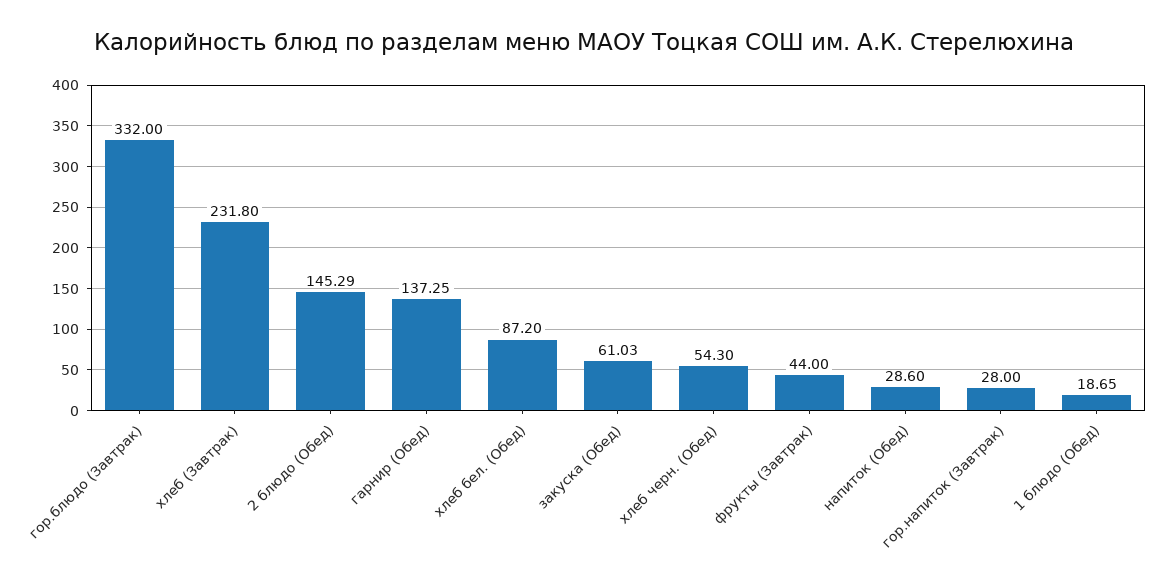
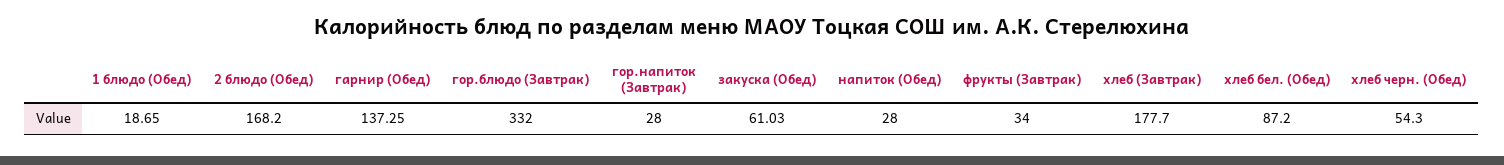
  {
    "гор.блюдо (Завтрак)": 332,
-   "хлеб (Завтрак)": 231.8,
+   "хлеб (Завтрак)": 177.7,
-   "2 блюдо (Обед)": 145.29,
+   "2 блюдо (Обед)": 168.2,
    "гарнир (Обед)": 137.25,
    "хлеб бел. (Обед)": 87.2,
    "закуска (Обед)": 61.03,
    "хлеб черн. (Обед)": 54.3,
-   "фрукты (Завтрак)": 44,
+   "фрукты (Завтрак)": 34,
-   "напиток (Обед)": 28.6,
+   "напиток (Обед)": 28,
    "гор.напиток (Завтрак)": 28,
    "1 блюдо (Обед)": 18.65
  }

